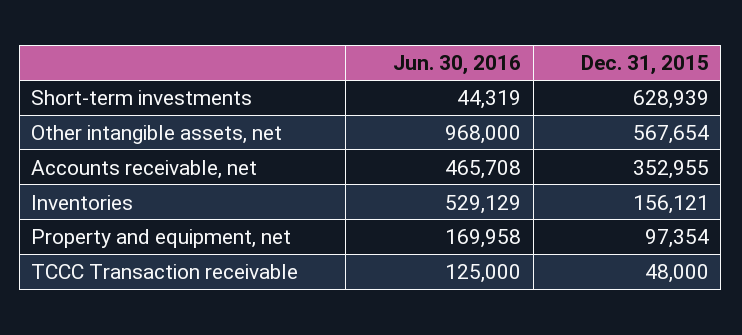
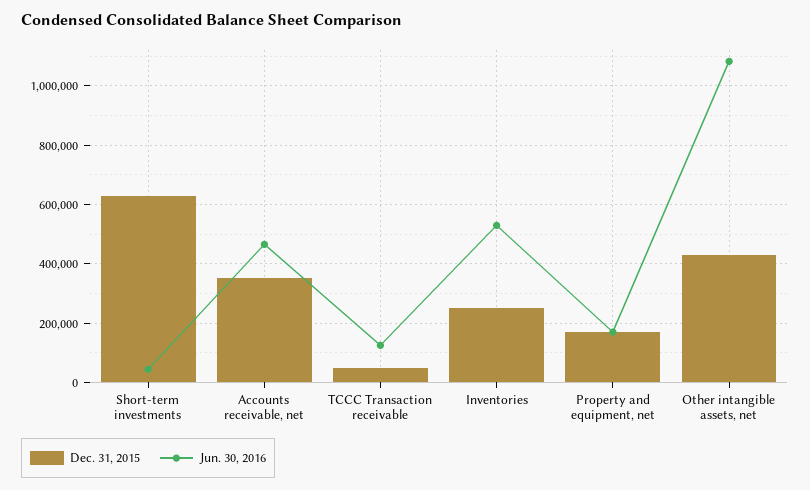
  {
    "Jun. 30, 2016": {
      "Short-term investments": 44319,
-     "Other intangible assets, net": 968000,
+     "Other intangible assets, net": 1075000,
      "Accounts receivable, net": 465708,
      "Inventories": 529129,
      "Property and equipment, net": 169958,
      "TCCC Transaction receivable": 125000
    },
    "Dec. 31, 2015": {
      "Short-term investments": 628939,
-     "Other intangible assets, net": 567654,
+     "Other intangible assets, net": 425000,
      "Accounts receivable, net": 352955,
-     "Inventories": 156121,
+     "Inventories": 250000,
-     "Property and equipment, net": 97354,
+     "Property and equipment, net": 175000,
      "TCCC Transaction receivable": 48000
    }
  }

